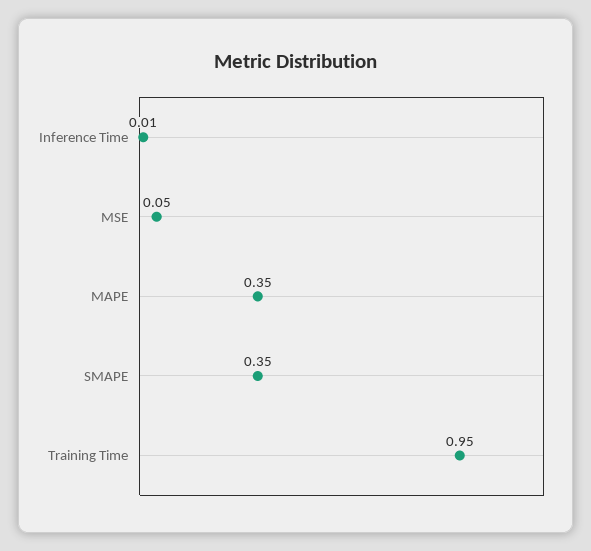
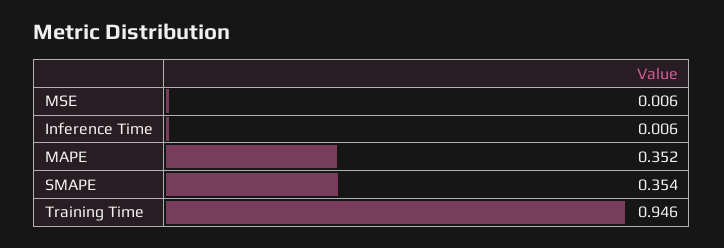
  {
    "Inference Time": 0.006,
-   "MSE": 0.05,
+   "MSE": 0.006,
    "MAPE": 0.352,
    "SMAPE": 0.354,
    "Training Time": 0.946
  }

